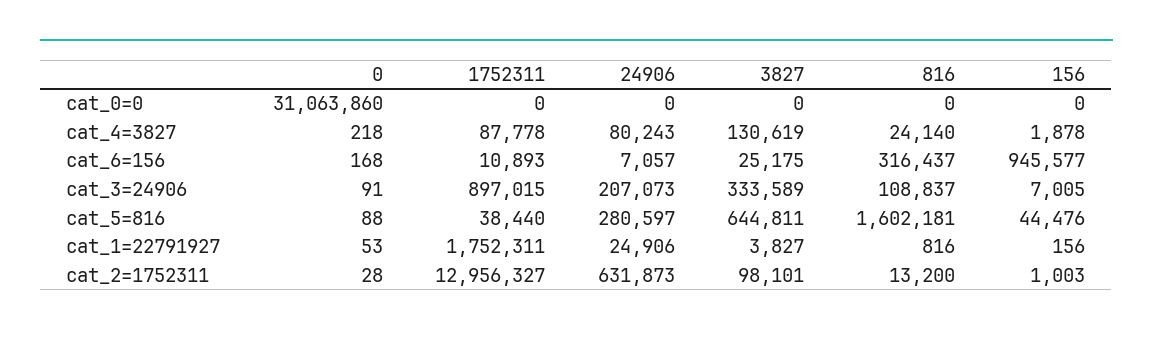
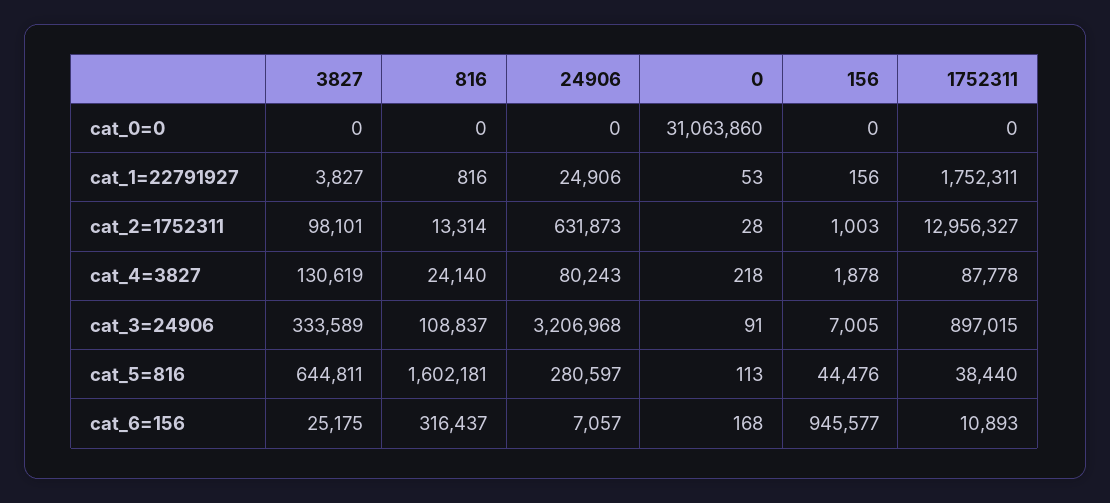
  {
    "0": {
      "cat_0=0": 31063860,
      "cat_4=3827": 218,
      "cat_6=156": 168,
      "cat_3=24906": 91,
-     "cat_5=816": 88,
+     "cat_5=816": 113,
      "cat_1=22791927": 53,
      "cat_2=1752311": 28
    },
    "1752311": {
      "cat_0=0": 0,
      "cat_4=3827": 87778,
      "cat_6=156": 10893,
      "cat_3=24906": 897015,
      "cat_5=816": 38440,
      "cat_1=22791927": 1752311,
      "cat_2=1752311": 12956327
    },
    "24906": {
      "cat_0=0": 0,
      "cat_4=3827": 80243,
      "cat_6=156": 7057,
-     "cat_3=24906": 207073,
+     "cat_3=24906": 3206968,
      "cat_5=816": 280597,
      "cat_1=22791927": 24906,
      "cat_2=1752311": 631873
    },
    "3827": {
      "cat_0=0": 0,
      "cat_4=3827": 130619,
      "cat_6=156": 25175,
      "cat_3=24906": 333589,
      "cat_5=816": 644811,
      "cat_1=22791927": 3827,
      "cat_2=1752311": 98101
    },
    "816": {
      "cat_0=0": 0,
      "cat_4=3827": 24140,
      "cat_6=156": 316437,
      "cat_3=24906": 108837,
      "cat_5=816": 1602181,
      "cat_1=22791927": 816,
-     "cat_2=1752311": 13200
+     "cat_2=1752311": 13314
    },
    "156": {
      "cat_0=0": 0,
      "cat_4=3827": 1878,
      "cat_6=156": 945577,
      "cat_3=24906": 7005,
      "cat_5=816": 44476,
      "cat_1=22791927": 156,
      "cat_2=1752311": 1003
    }
  }

